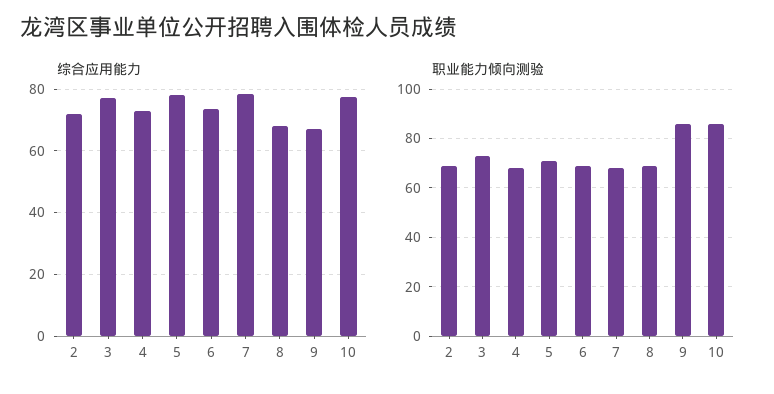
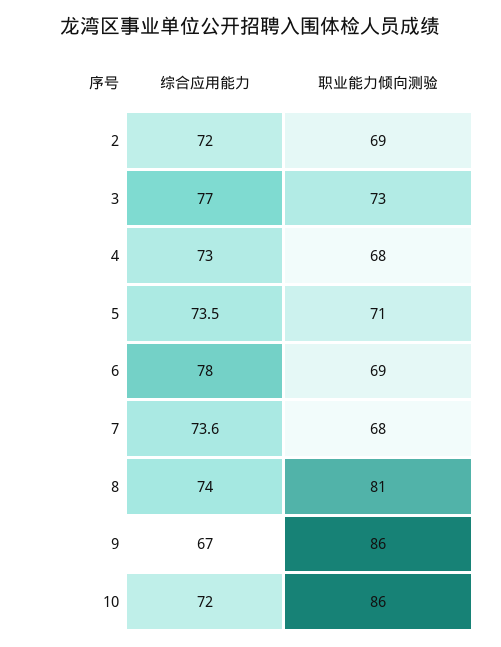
  {
    "综合应用能力": {
      "2": 72,
      "3": 77,
      "4": 73,
-     "5": 78,
+     "5": 73.5,
-     "6": 74,
+     "6": 78,
-     "7": 78,
+     "7": 73.6,
-     "8": 68,
+     "8": 74,
      "9": 67,
-     "10": 78
+     "10": 72
    },
    "职业能力倾向测验": {
      "2": 69,
      "3": 73,
      "4": 68,
      "5": 71,
      "6": 69,
      "7": 68,
-     "8": 70,
+     "8": 81,
      "9": 86,
      "10": 86
    }
  }

